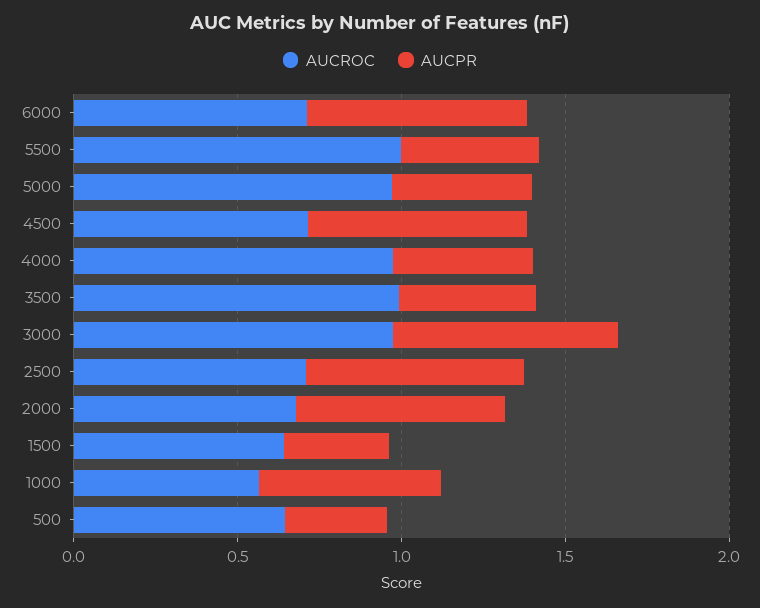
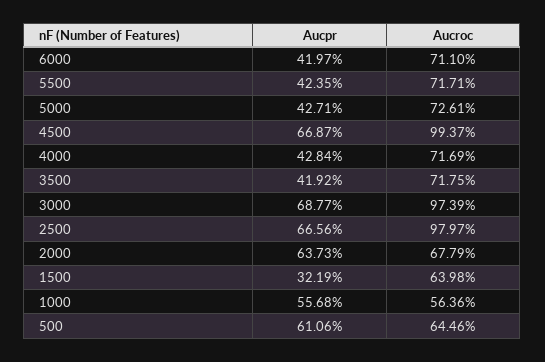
  {
    "AUCROC": {
      "6000": 0.711,
-     "5500": 1,
+     "5500": 0.7171,
-     "5000": 1,
+     "5000": 0.7261,
-     "4500": 0.7,
+     "4500": 0.9937,
-     "4000": 1,
+     "4000": 0.7169,
-     "3500": 1,
+     "3500": 0.7175,
      "3000": 0.9739,
-     "2500": 0.7,
+     "2500": 0.9797,
      "2000": 0.6779,
      "1500": 0.6398,
      "1000": 0.5636,
      "500": 0.6446
    },
    "AUCPR": {
-     "6000": 0.7,
+     "6000": 0.4197,
      "5500": 0.4235,
      "5000": 0.4271,
      "4500": 0.6687,
      "4000": 0.4284,
      "3500": 0.4192,
      "3000": 0.6877,
      "2500": 0.6656,
      "2000": 0.6373,
      "1500": 0.3219,
      "1000": 0.5568,
-     "500": 0.3
+     "500": 0.6106
    }
  }

